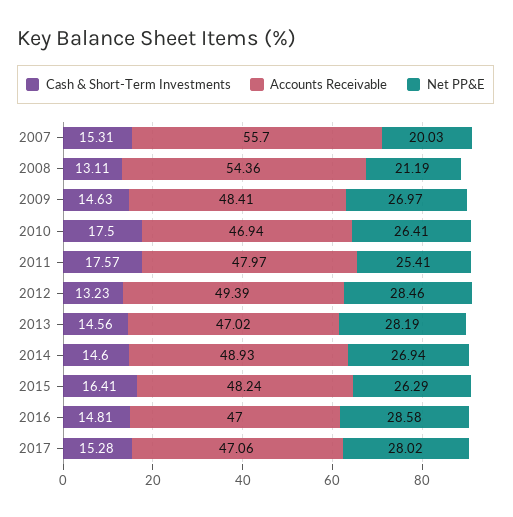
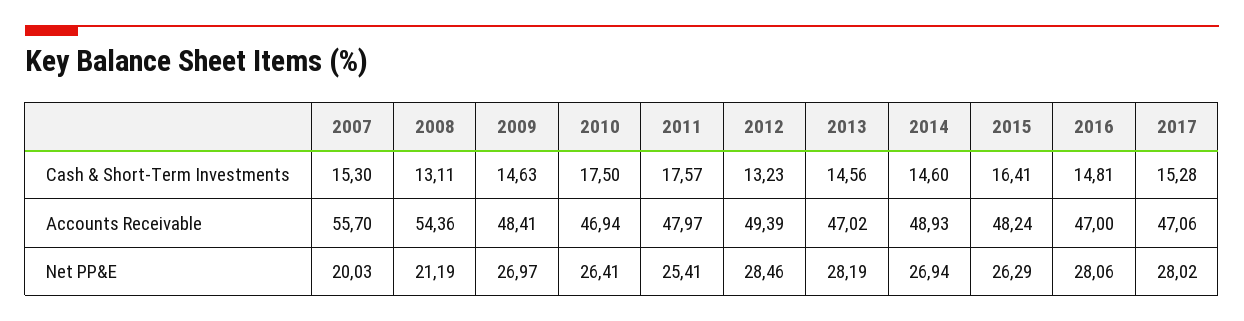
  {
    "Cash & Short-Term Investments": {
-     "2007": 15.31,
+     "2007": 15.3,
      "2008": 13.11,
      "2009": 14.63,
      "2010": 17.5,
      "2011": 17.57,
      "2012": 13.23,
      "2013": 14.56,
      "2014": 14.6,
      "2015": 16.41,
      "2016": 14.81,
      "2017": 15.28
    },
    "Accounts Receivable": {
      "2007": 55.7,
      "2008": 54.36,
      "2009": 48.41,
      "2010": 46.94,
      "2011": 47.97,
      "2012": 49.39,
      "2013": 47.02,
      "2014": 48.93,
      "2015": 48.24,
      "2016": 47,
      "2017": 47.06
    },
    "Net PP&E": {
      "2007": 20.03,
      "2008": 21.19,
      "2009": 26.97,
      "2010": 26.41,
      "2011": 25.41,
      "2012": 28.46,
      "2013": 28.19,
      "2014": 26.94,
      "2015": 26.29,
-     "2016": 28.58,
+     "2016": 28.06,
      "2017": 28.02
    }
  }

